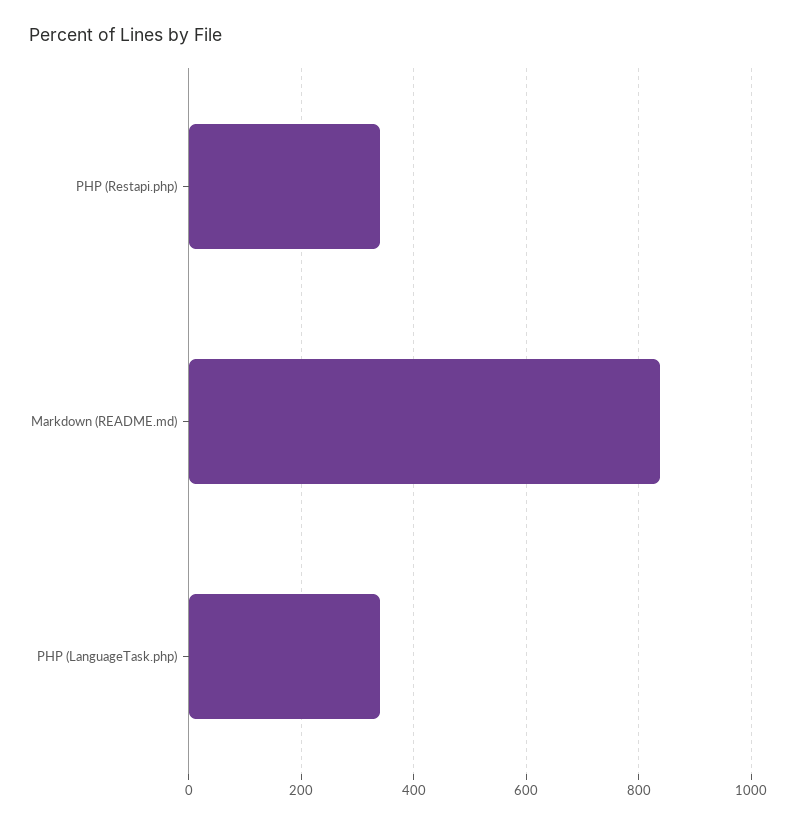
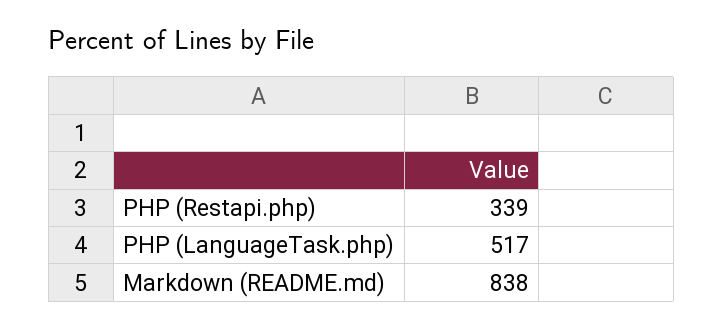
  {
    "PHP (Restapi.php)": 339,
    "Markdown (README.md)": 838,
-   "PHP (LanguageTask.php)": 340
+   "PHP (LanguageTask.php)": 517
  }

